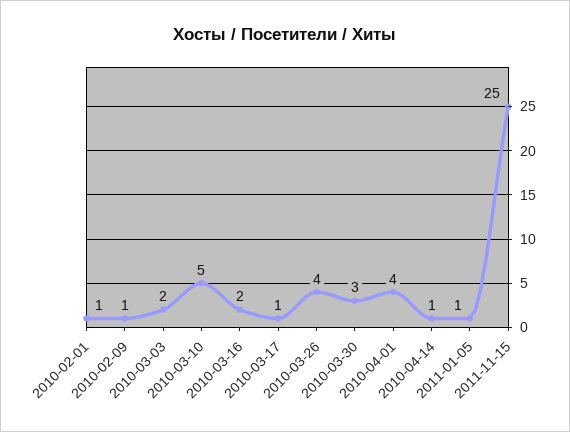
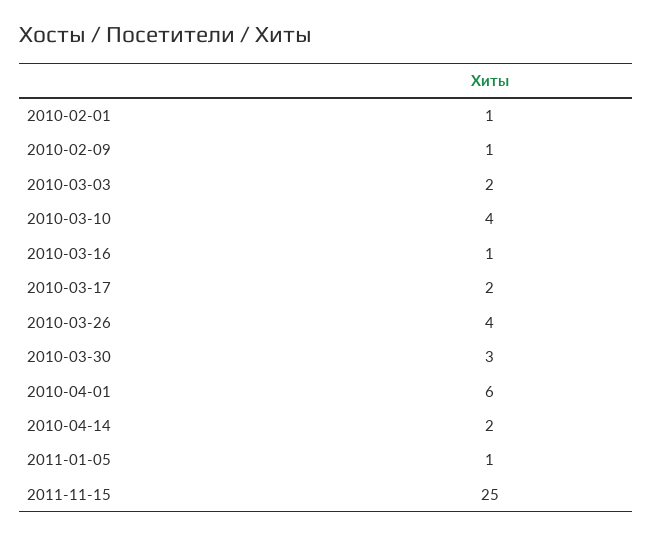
  {
    "2010-02-01": 1,
    "2010-02-09": 1,
    "2010-03-03": 2,
-   "2010-03-10": 5,
+   "2010-03-10": 4,
-   "2010-03-16": 2,
+   "2010-03-16": 1,
-   "2010-03-17": 1,
+   "2010-03-17": 2,
    "2010-03-26": 4,
    "2010-03-30": 3,
-   "2010-04-01": 4,
+   "2010-04-01": 6,
-   "2010-04-14": 1,
+   "2010-04-14": 2,
    "2011-01-05": 1,
    "2011-11-15": 25
  }

